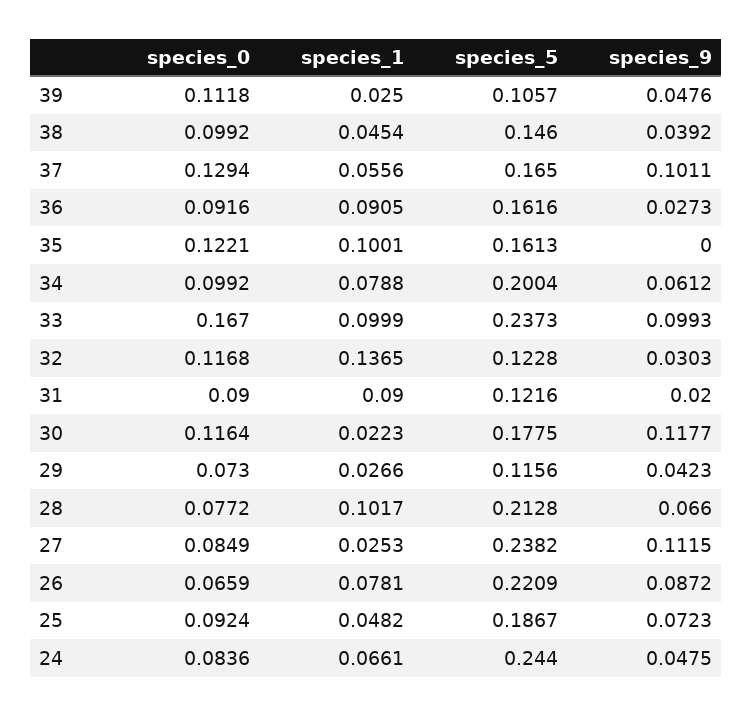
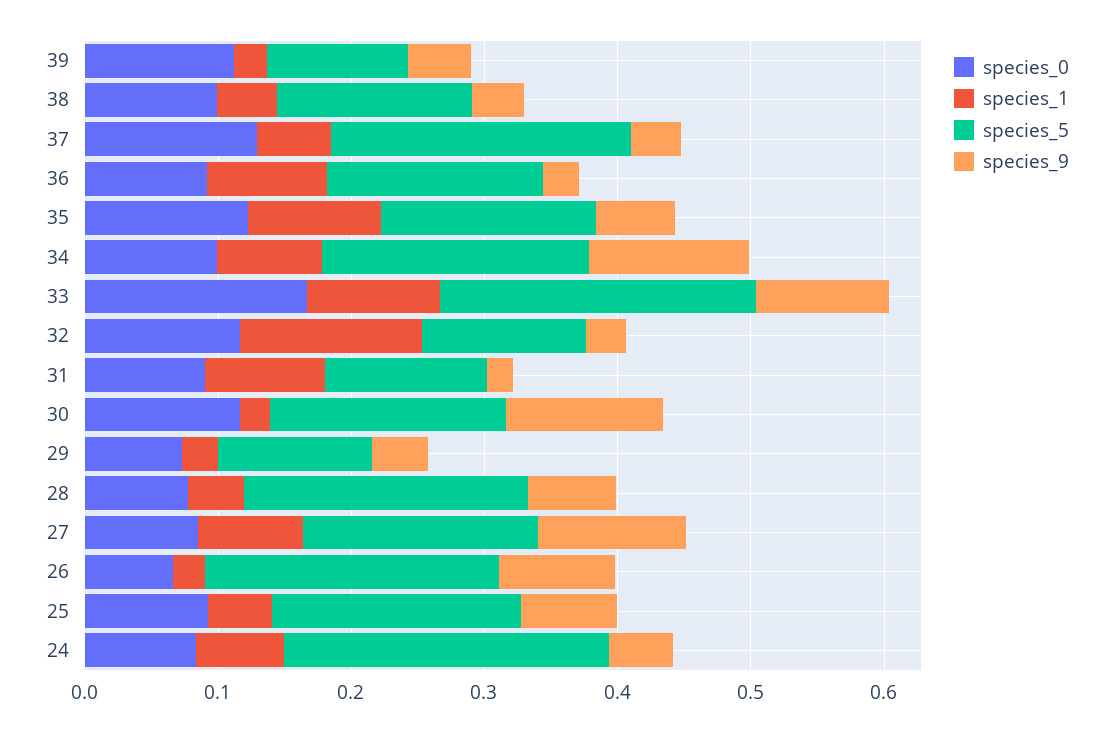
  {
    "species_0": {
      "39": 0.1118,
      "38": 0.0992,
      "37": 0.1294,
      "36": 0.0916,
      "35": 0.1221,
      "34": 0.0992,
      "33": 0.167,
      "32": 0.1168,
      "31": 0.09,
      "30": 0.1164,
      "29": 0.073,
      "28": 0.0772,
      "27": 0.0849,
      "26": 0.0659,
      "25": 0.0924,
      "24": 0.0836
    },
    "species_1": {
      "39": 0.025,
      "38": 0.0454,
      "37": 0.0556,
      "36": 0.0905,
      "35": 0.1001,
      "34": 0.0788,
      "33": 0.0999,
      "32": 0.1365,
      "31": 0.09,
      "30": 0.0223,
      "29": 0.0266,
-     "28": 0.1017,
+     "28": 0.04,
-     "27": 0.0253,
+     "27": 0.08,
-     "26": 0.0781,
+     "26": 0.02,
      "25": 0.0482,
      "24": 0.0661
    },
    "species_5": {
      "39": 0.1057,
      "38": 0.146,
-     "37": 0.165,
+     "37": 0.22,
      "36": 0.1616,
      "35": 0.1613,
      "34": 0.2004,
      "33": 0.2373,
      "32": 0.1228,
      "31": 0.1216,
      "30": 0.1775,
      "29": 0.1156,
      "28": 0.2128,
-     "27": 0.2382,
+     "27": 0.18,
      "26": 0.2209,
      "25": 0.1867,
      "24": 0.244
    },
    "species_9": {
      "39": 0.0476,
      "38": 0.0392,
-     "37": 0.1011,
+     "37": 0.04,
      "36": 0.0273,
-     "35": 0,
+     "35": 0.06,
-     "34": 0.0612,
+     "34": 0.12,
      "33": 0.0993,
      "32": 0.0303,
      "31": 0.02,
      "30": 0.1177,
      "29": 0.0423,
      "28": 0.066,
      "27": 0.1115,
      "26": 0.0872,
      "25": 0.0723,
      "24": 0.0475
    }
  }

